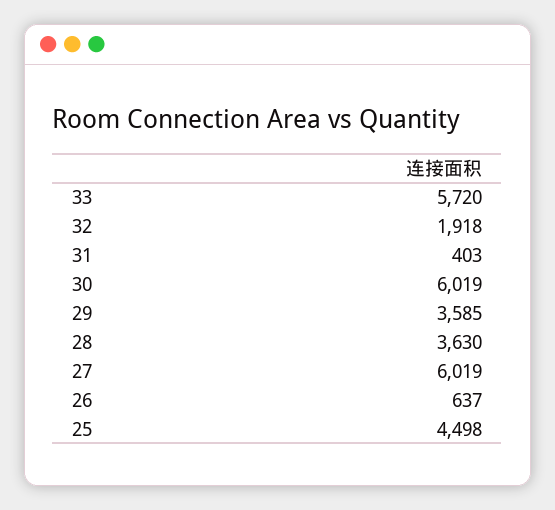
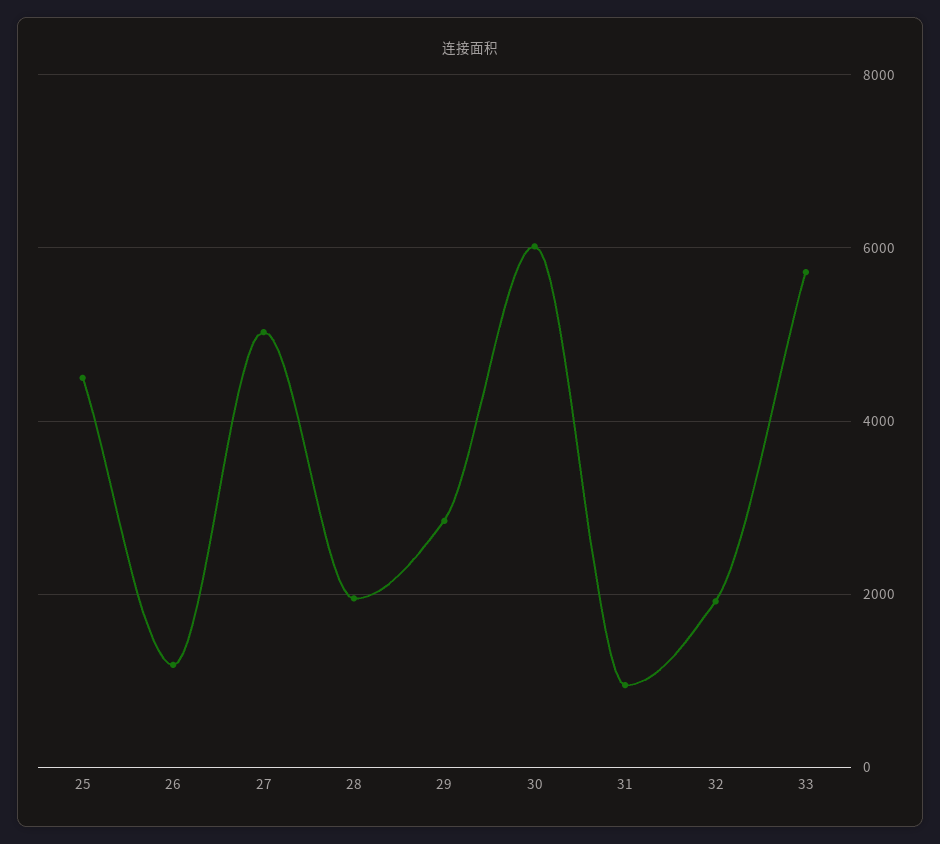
  {
    "33": 5720,
    "32": 1918,
-   "31": 403,
+   "31": 1000,
    "30": 6019,
-   "29": 3585,
+   "29": 2800,
-   "28": 3630,
+   "28": 2000,
-   "27": 6019,
+   "27": 5000,
-   "26": 637,
+   "26": 1200,
    "25": 4498
  }

